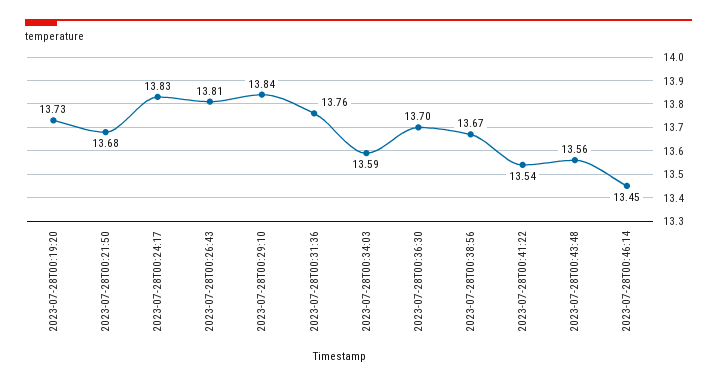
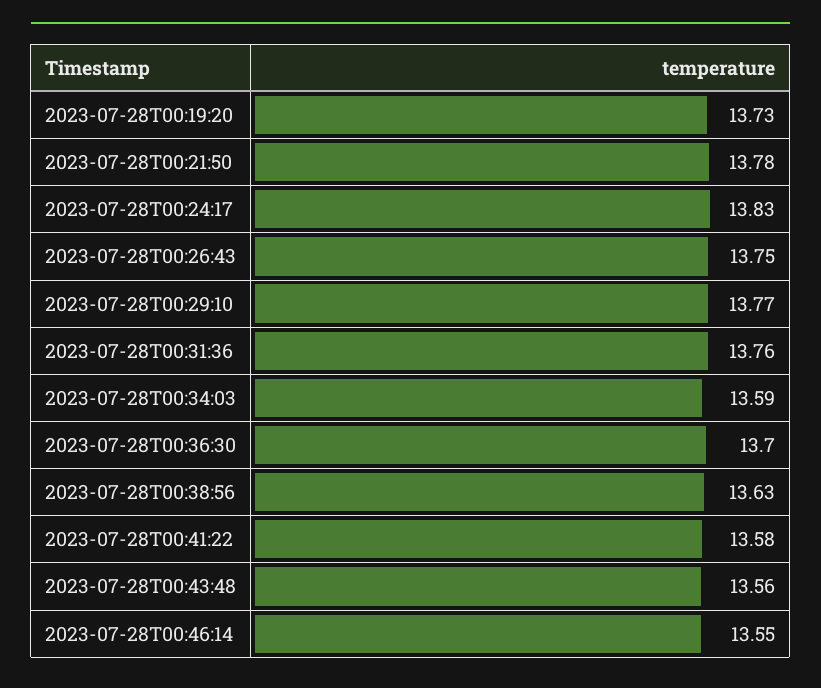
  {
    "2023-07-28T00:19:20": 13.73,
-   "2023-07-28T00:21:50": 13.68,
+   "2023-07-28T00:21:50": 13.78,
    "2023-07-28T00:24:17": 13.83,
-   "2023-07-28T00:26:43": 13.81,
+   "2023-07-28T00:26:43": 13.75,
-   "2023-07-28T00:29:10": 13.84,
+   "2023-07-28T00:29:10": 13.77,
    "2023-07-28T00:31:36": 13.76,
    "2023-07-28T00:34:03": 13.59,
    "2023-07-28T00:36:30": 13.7,
-   "2023-07-28T00:38:56": 13.67,
+   "2023-07-28T00:38:56": 13.63,
-   "2023-07-28T00:41:22": 13.54,
+   "2023-07-28T00:41:22": 13.58,
    "2023-07-28T00:43:48": 13.56,
-   "2023-07-28T00:46:14": 13.45
+   "2023-07-28T00:46:14": 13.55
  }

